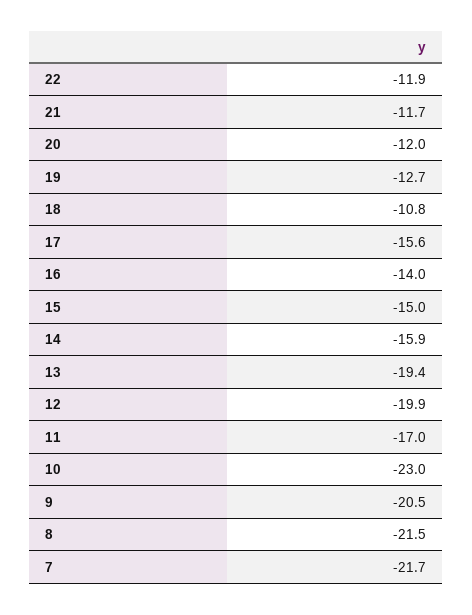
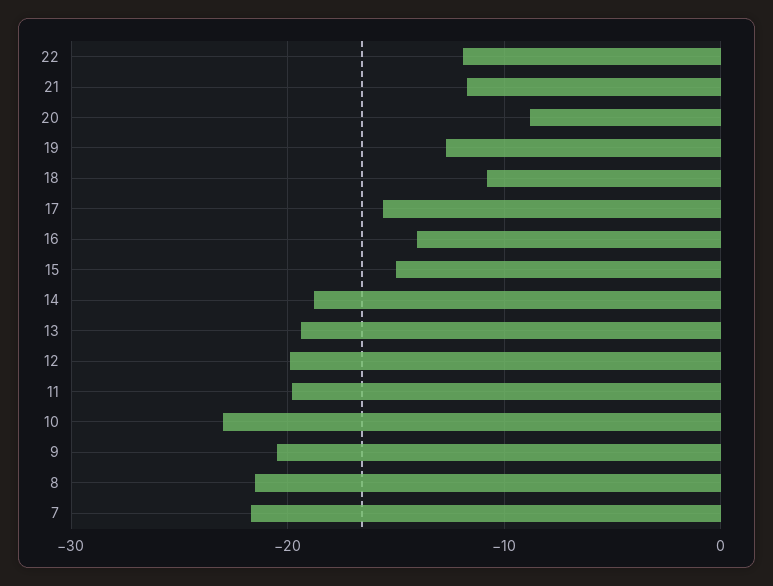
  {
    "22": -11.9,
    "21": -11.7,
-   "20": -12,
+   "20": -9,
    "19": -12.7,
    "18": -10.8,
    "17": -15.6,
    "16": -14,
    "15": -15,
-   "14": -15.9,
+   "14": -19,
    "13": -19.4,
    "12": -19.9,
-   "11": -17,
+   "11": -20,
    "10": -23,
    "9": -20.5,
    "8": -21.5,
    "7": -21.7
  }

